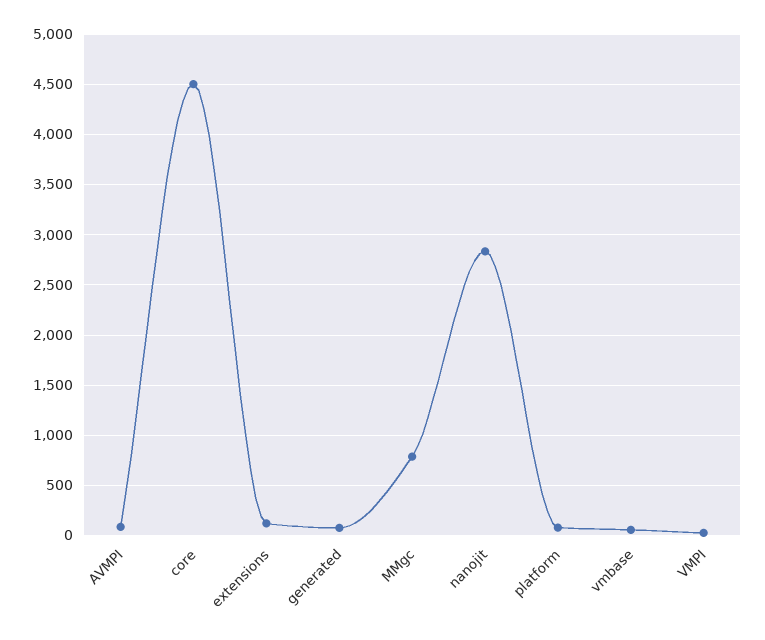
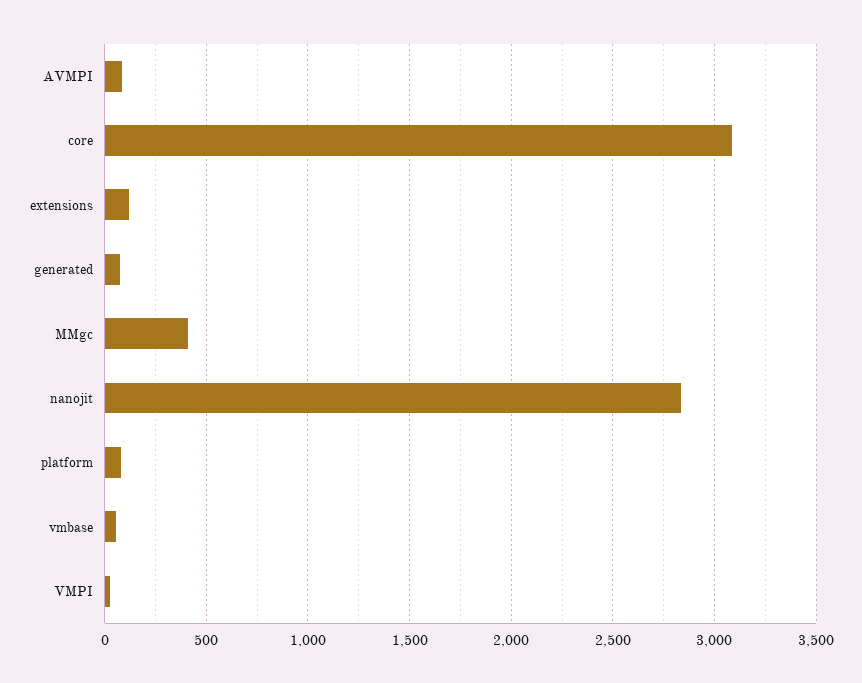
  {
    "AVMPI": 100,
-   "core": 4500,
+   "core": 3100,
    "extensions": 100,
    "generated": 100,
-   "MMgc": 800,
+   "MMgc": 400,
    "nanojit": 2850,
    "platform": 100,
    "vmbase": 50,
    "VMPI": 50
  }

